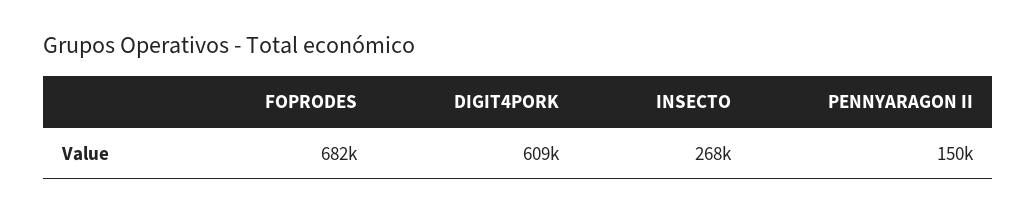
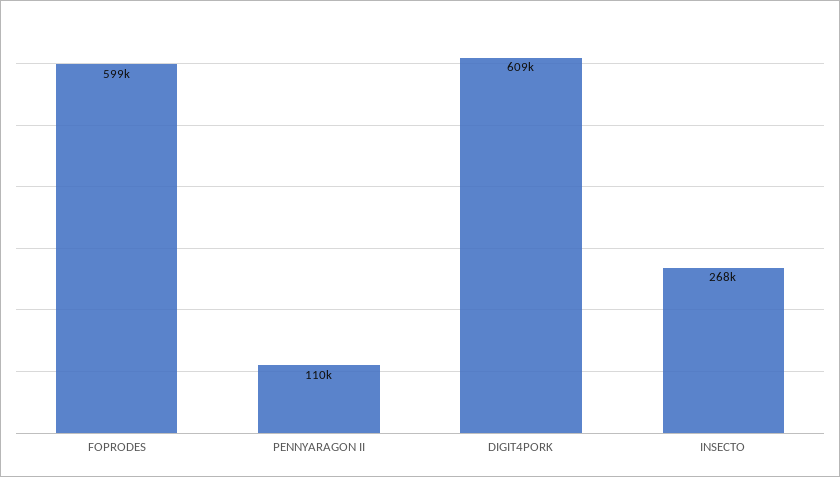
  {
-   "FOPRODES": 682000,
+   "FOPRODES": 599000,
    "DIGIT4PORK": 609000,
    "INSECTO": 268000,
-   "PENNYARAGON II": 150000
+   "PENNYARAGON II": 110000
  }

